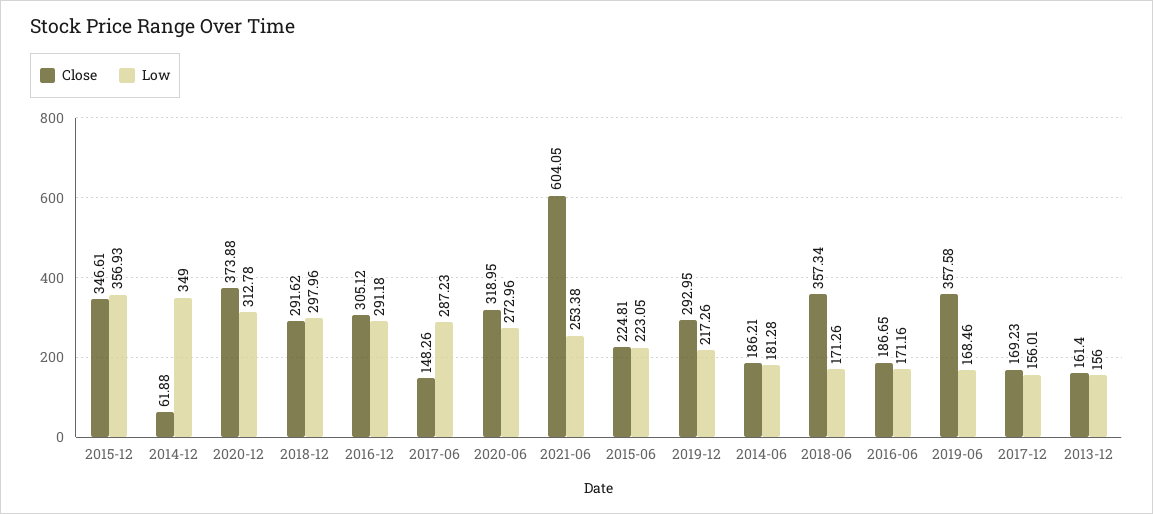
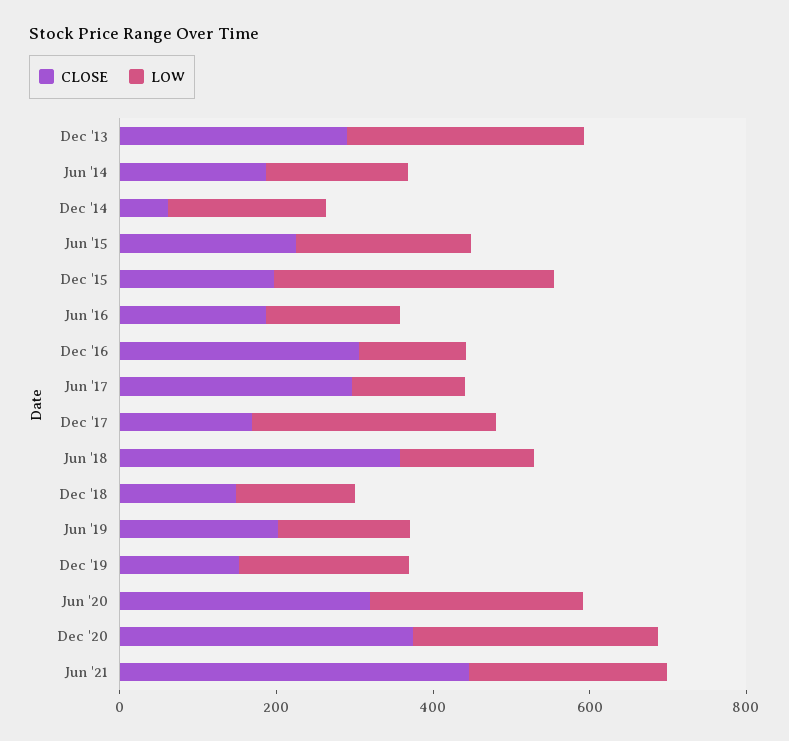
  {
    "Close": {
-     "2015-12": 346.61,
+     "2015-12": 200,
      "2014-12": 61.88,
      "2020-12": 373.88,
-     "2018-12": 291.62,
+     "2018-12": 150,
      "2016-12": 305.12,
-     "2017-06": 148.26,
+     "2017-06": 300,
      "2020-06": 318.95,
-     "2021-06": 604.05,
+     "2021-06": 450,
      "2015-06": 224.81,
-     "2019-12": 292.95,
+     "2019-12": 150,
      "2014-06": 186.21,
      "2018-06": 357.34,
      "2016-06": 186.65,
-     "2019-06": 357.58,
+     "2019-06": 200,
      "2017-12": 169.23,
-     "2013-12": 161.4
+     "2013-12": 300
    },
    "Low": {
      "2015-12": 356.93,
-     "2014-12": 349,
+     "2014-12": 200,
      "2020-12": 312.78,
-     "2018-12": 297.96,
+     "2018-12": 150,
-     "2016-12": 291.18,
+     "2016-12": 150,
-     "2017-06": 287.23,
+     "2017-06": 150,
      "2020-06": 272.96,
      "2021-06": 253.38,
      "2015-06": 223.05,
      "2019-12": 217.26,
      "2014-06": 181.28,
      "2018-06": 171.26,
      "2016-06": 171.16,
      "2019-06": 168.46,
-     "2017-12": 156.01,
+     "2017-12": 300,
-     "2013-12": 156
+     "2013-12": 300
    }
  }

